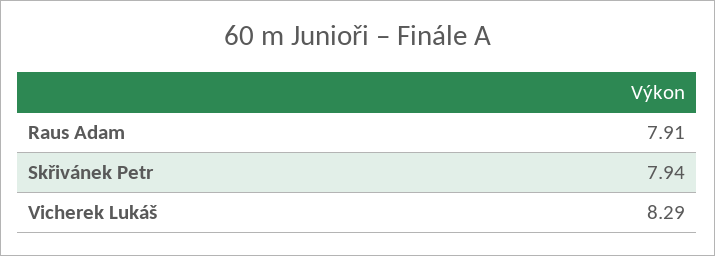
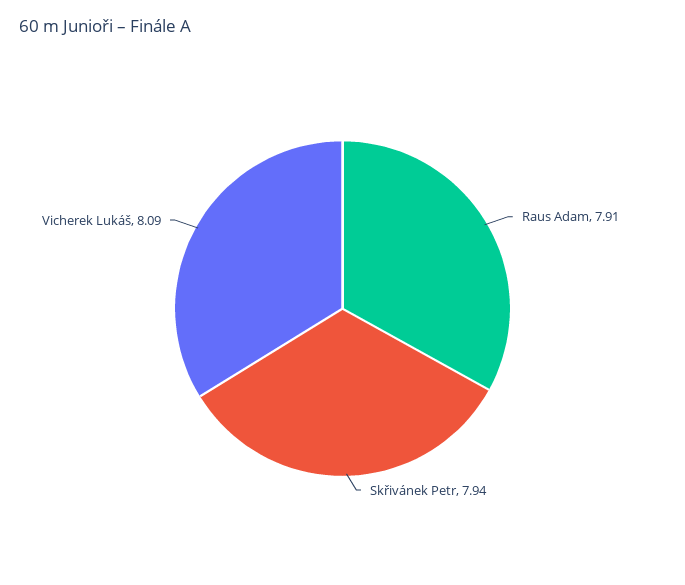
  {
    "Raus Adam": 7.91,
    "Skřivánek Petr": 7.94,
-   "Vicherek Lukáš": 8.29
+   "Vicherek Lukáš": 8.09
  }

